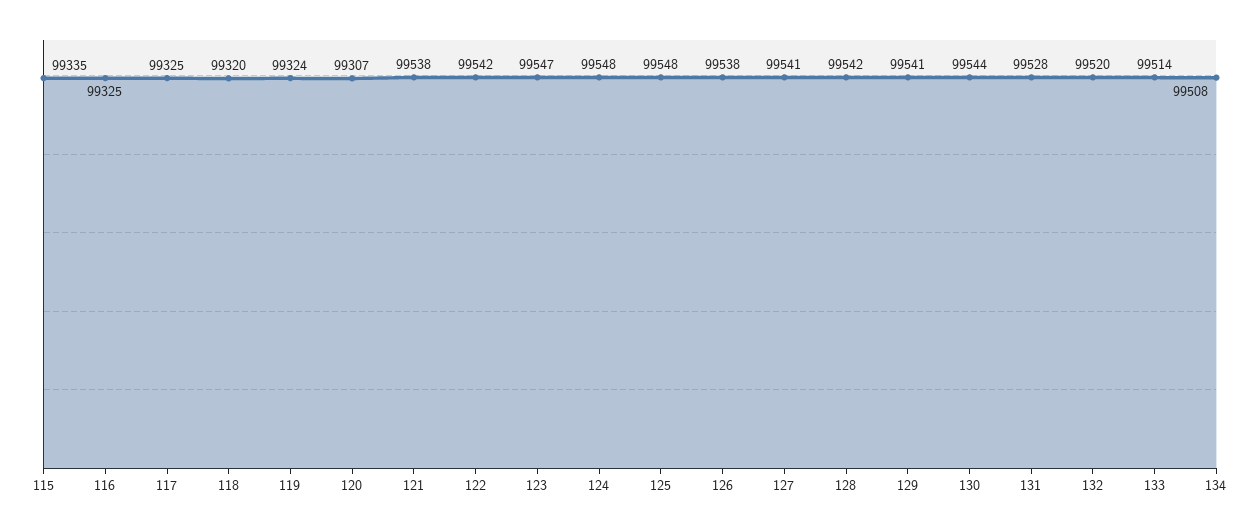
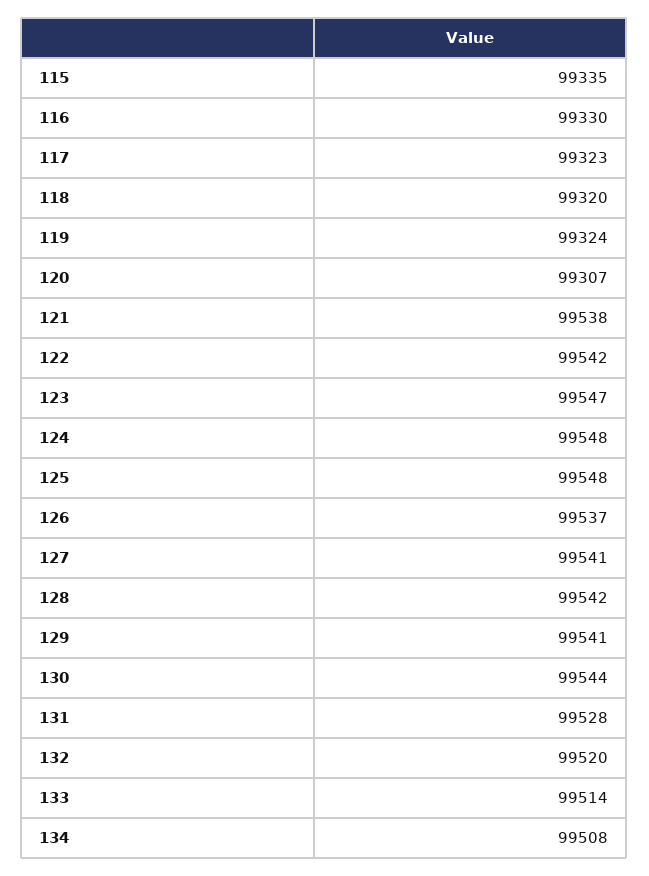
  {
    "115": 99335,
-   "116": 99325,
+   "116": 99330,
-   "117": 99325,
+   "117": 99323,
    "118": 99320,
    "119": 99324,
    "120": 99307,
    "121": 99538,
    "122": 99542,
    "123": 99547,
    "124": 99548,
    "125": 99548,
-   "126": 99538,
+   "126": 99537,
    "127": 99541,
    "128": 99542,
    "129": 99541,
    "130": 99544,
    "131": 99528,
    "132": 99520,
    "133": 99514,
    "134": 99508
  }

